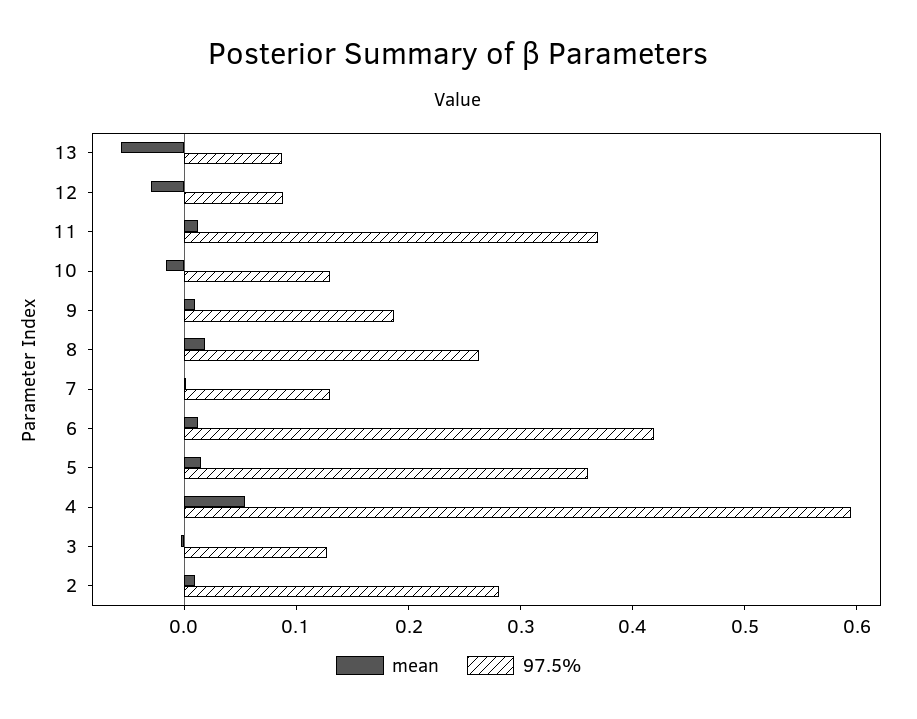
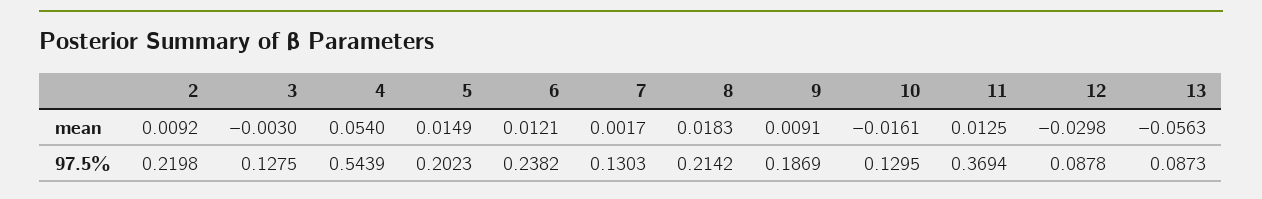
  {
    "mean": {
      "13": -0.0563,
      "12": -0.0298,
      "11": 0.0125,
      "10": -0.0161,
      "9": 0.0091,
      "8": 0.0183,
      "7": 0.0017,
      "6": 0.0121,
      "5": 0.0149,
      "4": 0.054,
      "3": -0.003,
      "2": 0.0092
    },
    "97.5%": {
      "13": 0.0873,
      "12": 0.0878,
      "11": 0.3694,
      "10": 0.1295,
      "9": 0.1869,
-     "8": 0.26,
+     "8": 0.2142,
      "7": 0.1303,
-     "6": 0.42,
+     "6": 0.2382,
-     "5": 0.36,
+     "5": 0.2023,
-     "4": 0.6,
+     "4": 0.5439,
      "3": 0.1275,
-     "2": 0.28
+     "2": 0.2198
    }
  }

